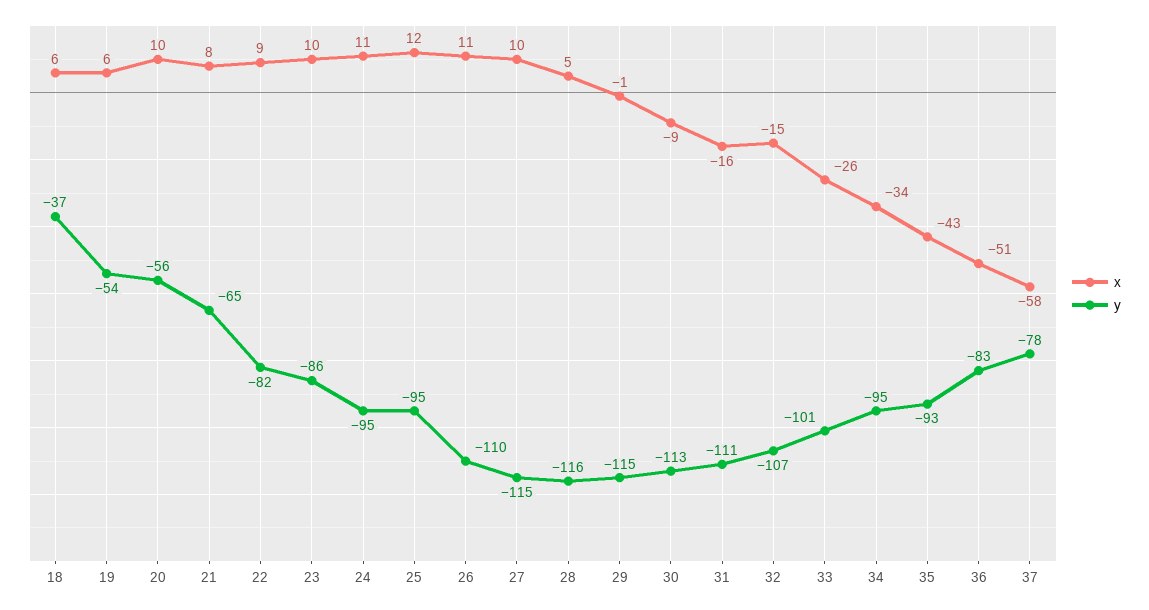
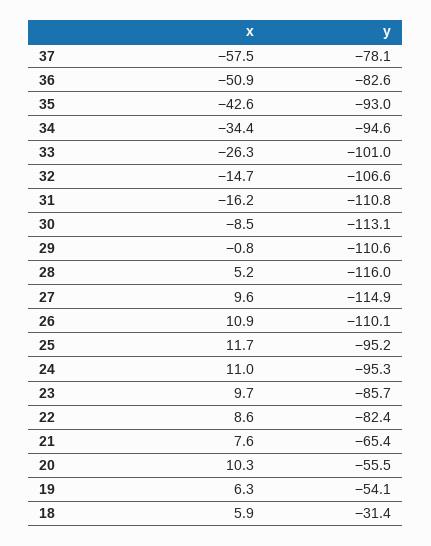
  {
    "x": {
      "18": 5.9,
      "19": 6.3,
      "20": 10.3,
      "21": 7.6,
      "22": 8.6,
      "23": 9.7,
      "24": 11,
      "25": 11.7,
      "26": 10.9,
      "27": 9.6,
      "28": 5.2,
      "29": -0.8,
      "30": -8.5,
      "31": -16.2,
      "32": -14.7,
      "33": -26.3,
      "34": -34.4,
      "35": -42.6,
      "36": -50.9,
      "37": -57.5
    },
    "y": {
-     "18": -37,
+     "18": -31.4,
      "19": -54.1,
      "20": -55.5,
      "21": -65.4,
      "22": -82.4,
      "23": -85.7,
      "24": -95.3,
      "25": -95.2,
      "26": -110.1,
      "27": -114.9,
      "28": -116,
-     "29": -115,
+     "29": -110.6,
      "30": -113.1,
      "31": -110.8,
      "32": -106.6,
      "33": -101,
      "34": -94.6,
      "35": -93,
      "36": -82.6,
      "37": -78.1
    }
  }

